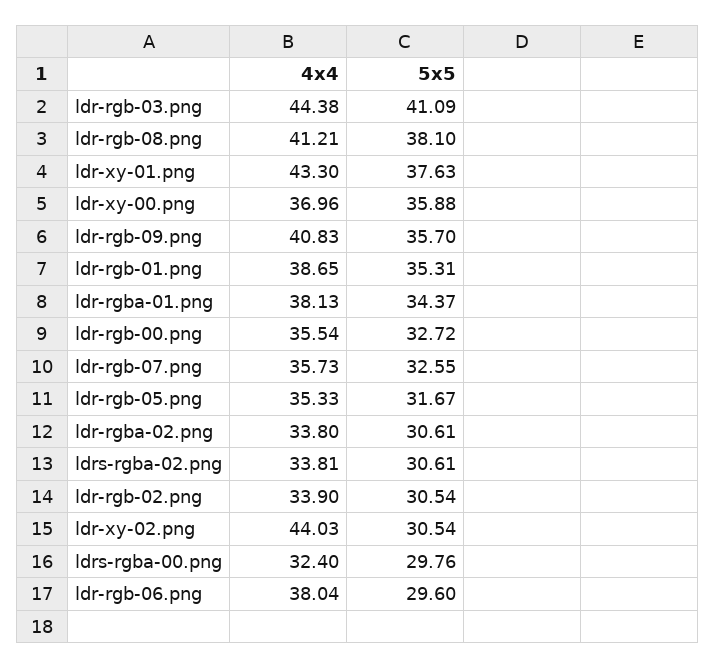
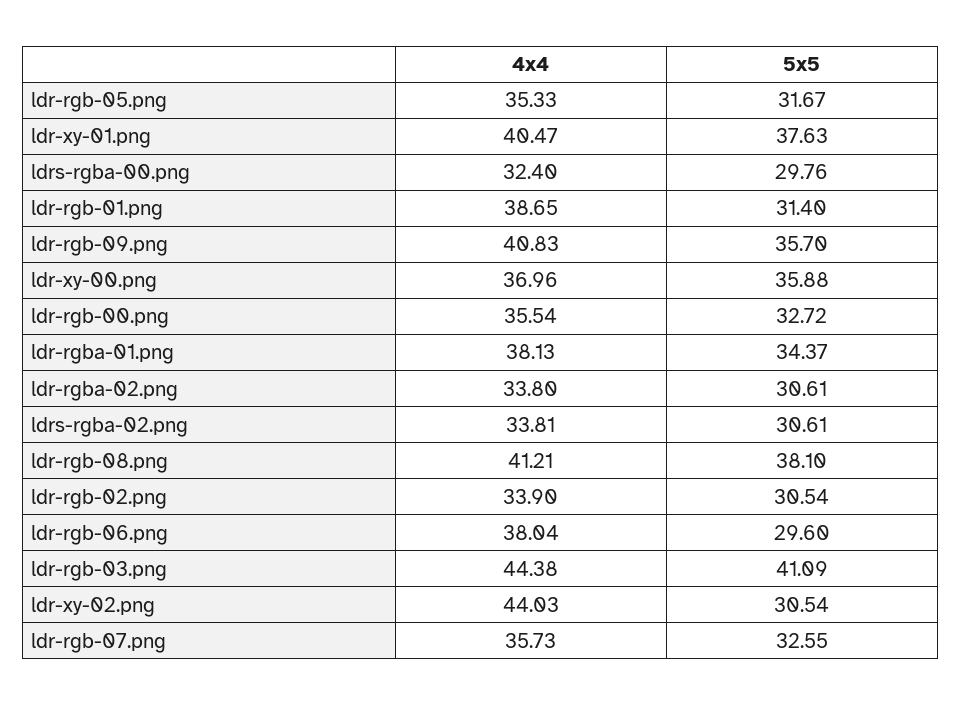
  {
    "4x4": {
      "ldr-rgb-03.png": 44.38,
      "ldr-rgb-08.png": 41.21,
-     "ldr-xy-01.png": 43.3,
+     "ldr-xy-01.png": 40.47,
      "ldr-xy-00.png": 36.96,
      "ldr-rgb-09.png": 40.83,
      "ldr-rgb-01.png": 38.65,
      "ldr-rgba-01.png": 38.13,
      "ldr-rgb-00.png": 35.54,
      "ldr-rgb-07.png": 35.73,
      "ldr-rgb-05.png": 35.33,
      "ldr-rgba-02.png": 33.8,
      "ldrs-rgba-02.png": 33.81,
      "ldr-rgb-02.png": 33.9,
      "ldr-xy-02.png": 44.03,
      "ldrs-rgba-00.png": 32.4,
      "ldr-rgb-06.png": 38.04
    },
    "5x5": {
      "ldr-rgb-03.png": 41.09,
      "ldr-rgb-08.png": 38.1,
      "ldr-xy-01.png": 37.63,
      "ldr-xy-00.png": 35.88,
      "ldr-rgb-09.png": 35.7,
-     "ldr-rgb-01.png": 35.31,
+     "ldr-rgb-01.png": 31.4,
      "ldr-rgba-01.png": 34.37,
      "ldr-rgb-00.png": 32.72,
      "ldr-rgb-07.png": 32.55,
      "ldr-rgb-05.png": 31.67,
      "ldr-rgba-02.png": 30.61,
      "ldrs-rgba-02.png": 30.61,
      "ldr-rgb-02.png": 30.54,
      "ldr-xy-02.png": 30.54,
      "ldrs-rgba-00.png": 29.76,
      "ldr-rgb-06.png": 29.6
    }
  }

